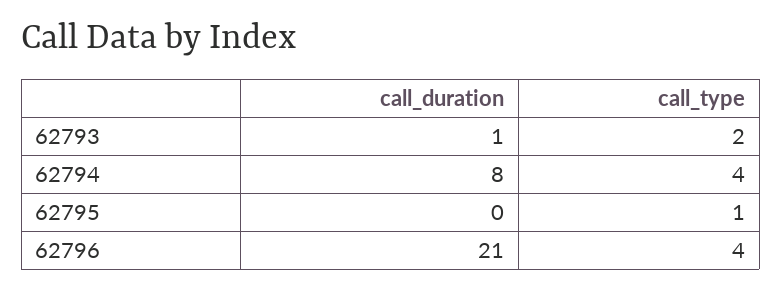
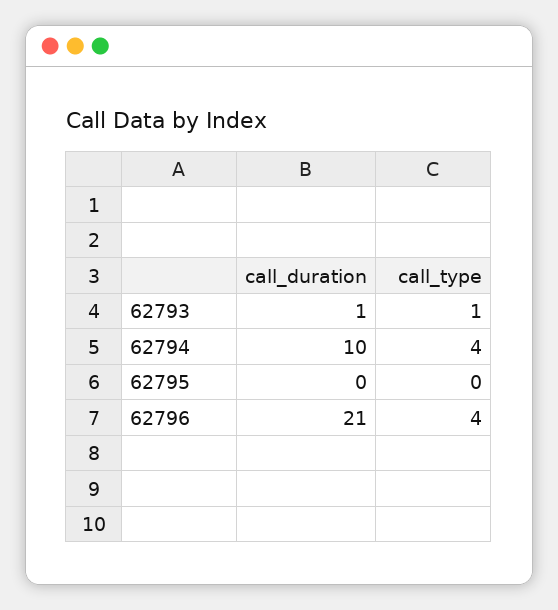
  {
    "call_duration": {
      "62793": 1,
-     "62794": 8,
+     "62794": 10,
      "62795": 0,
      "62796": 21
    },
    "call_type": {
-     "62793": 2,
+     "62793": 1,
      "62794": 4,
-     "62795": 1,
+     "62795": 0,
      "62796": 4
    }
  }

